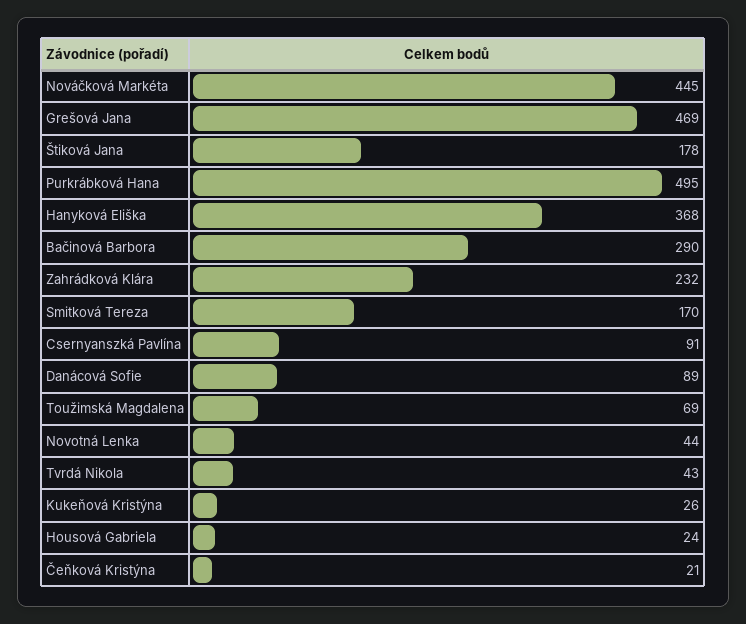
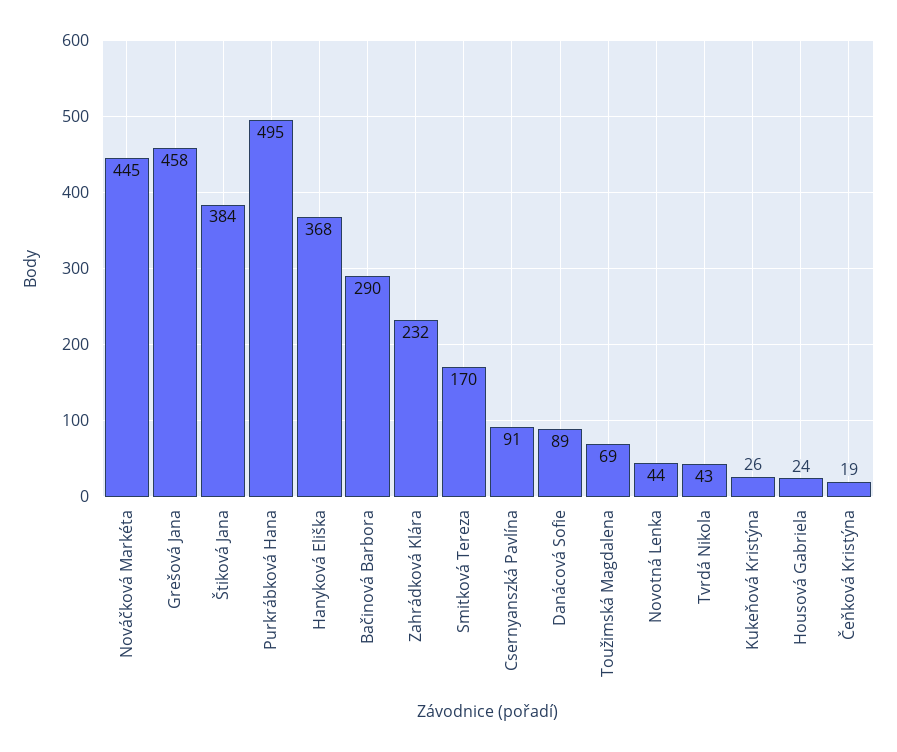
  {
    "Nováčková Markéta": 445,
-   "Grešová Jana": 469,
+   "Grešová Jana": 458,
-   "Štiková Jana": 178,
+   "Štiková Jana": 384,
    "Purkrábková Hana": 495,
    "Hanyková Eliška": 368,
    "Bačinová Barbora": 290,
    "Zahrádková Klára": 232,
    "Smitková Tereza": 170,
    "Csernyanszká Pavlína": 91,
    "Danácová Sofie": 89,
    "Toužimská Magdalena": 69,
    "Novotná Lenka": 44,
    "Tvrdá Nikola": 43,
    "Kukeňová Kristýna": 26,
    "Housová Gabriela": 24,
-   "Čeňková Kristýna": 21
+   "Čeňková Kristýna": 19
  }

